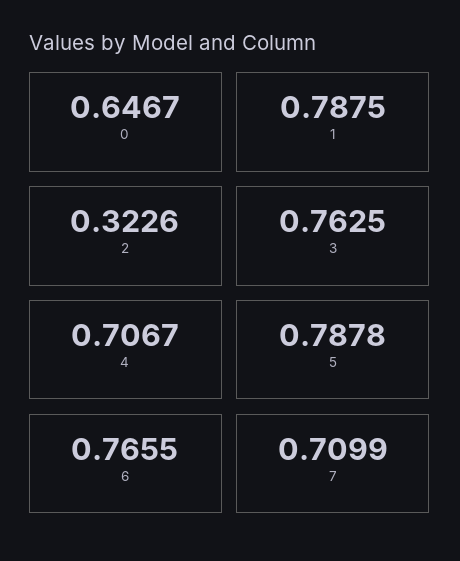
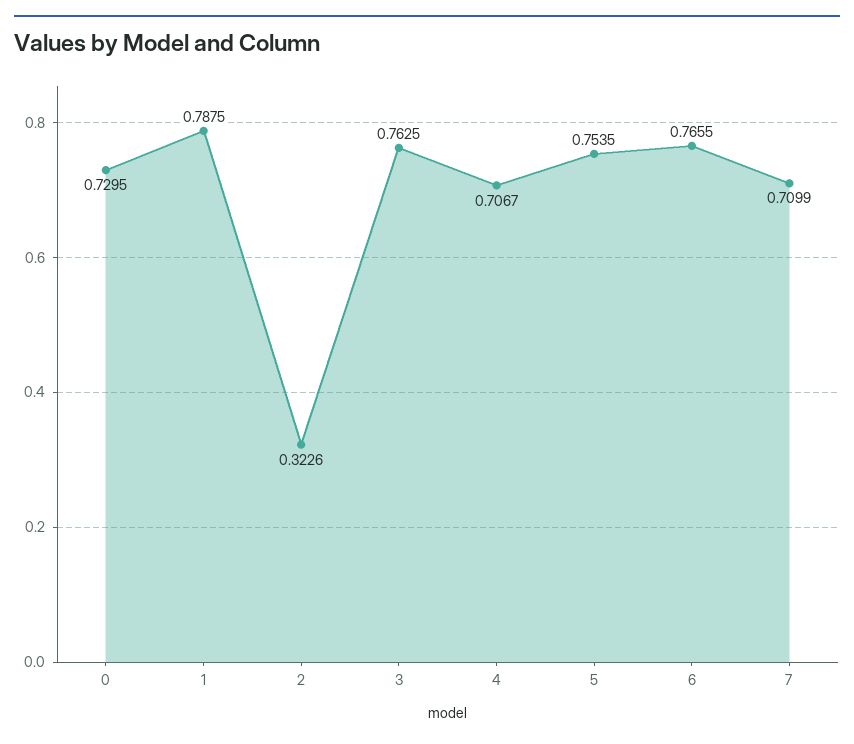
  {
-   "0": 0.6467,
+   "0": 0.7295,
    "1": 0.7875,
    "2": 0.3226,
    "3": 0.7625,
    "4": 0.7067,
-   "5": 0.7878,
+   "5": 0.7535,
    "6": 0.7655,
    "7": 0.7099
  }

